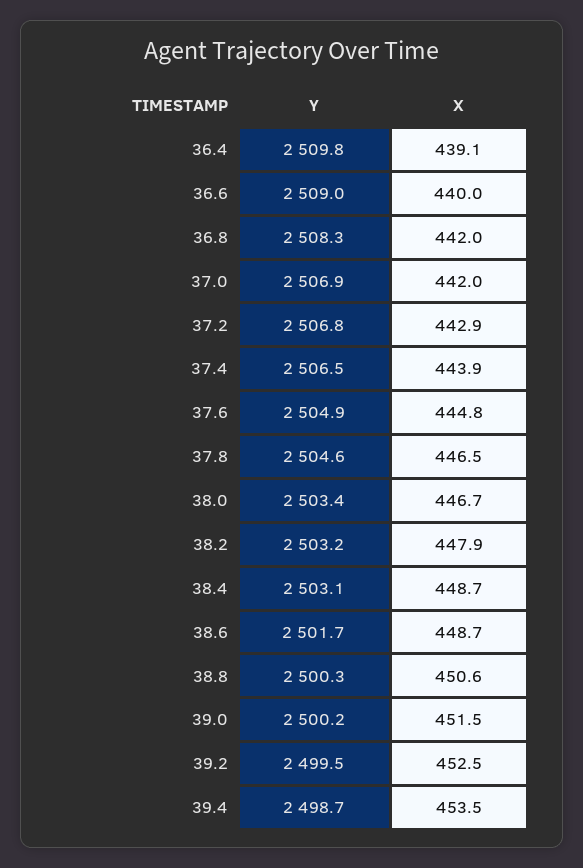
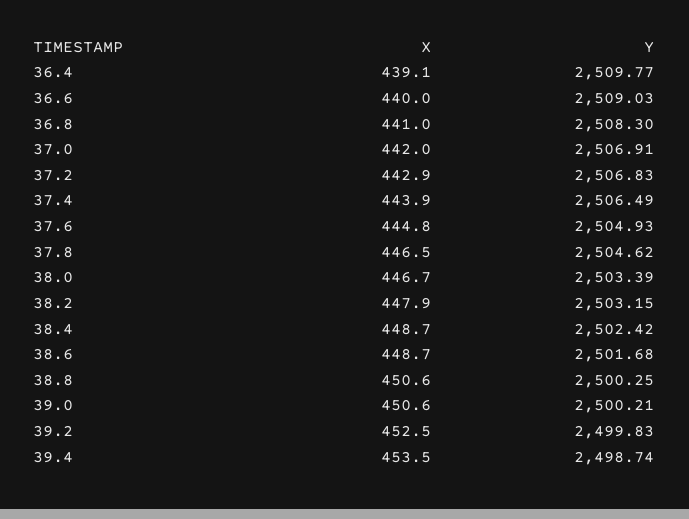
  {
    "Y": {
      "36.4": 2509.77,
      "36.6": 2509.03,
      "36.8": 2508.3,
      "37.0": 2506.91,
      "37.2": 2506.83,
      "37.4": 2506.49,
      "37.6": 2504.93,
      "37.8": 2504.62,
      "38.0": 2503.39,
      "38.2": 2503.15,
-     "38.4": 2503.1,
+     "38.4": 2502.42,
      "38.6": 2501.68,
      "38.8": 2500.25,
      "39.0": 2500.21,
-     "39.2": 2499.5,
+     "39.2": 2499.83,
      "39.4": 2498.74
    },
    "X": {
      "36.4": 439.1,
      "36.6": 440,
-     "36.8": 442,
+     "36.8": 441,
      "37.0": 442,
      "37.2": 442.9,
      "37.4": 443.9,
      "37.6": 444.8,
      "37.8": 446.5,
      "38.0": 446.7,
      "38.2": 447.9,
      "38.4": 448.7,
      "38.6": 448.7,
      "38.8": 450.6,
-     "39.0": 451.5,
+     "39.0": 450.6,
      "39.2": 452.5,
      "39.4": 453.5
    }
  }

